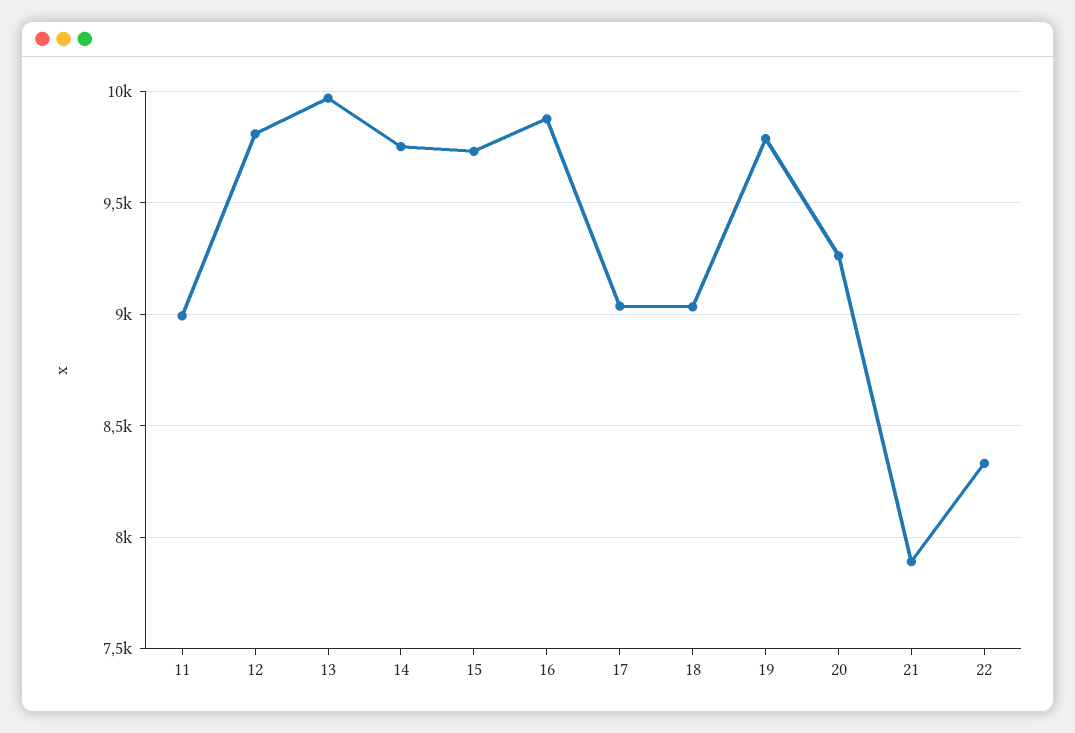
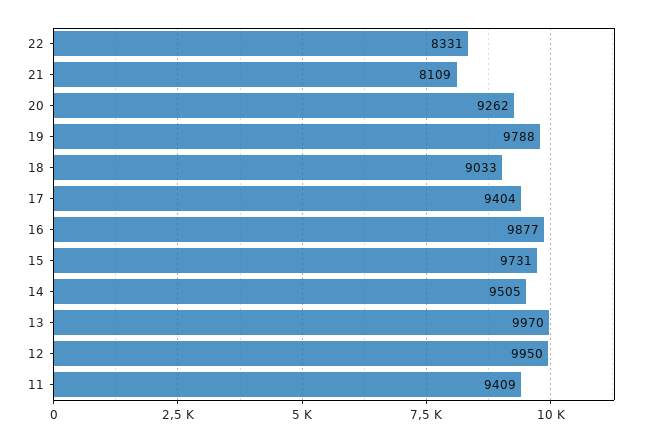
  {
-   "11": 9000,
+   "11": 9409,
-   "12": 9800,
+   "12": 9950,
    "13": 9970,
-   "14": 9750,
+   "14": 9505,
    "15": 9731,
    "16": 9877,
-   "17": 9050,
+   "17": 9404,
    "18": 9033,
    "19": 9788,
    "20": 9262,
-   "21": 7900,
+   "21": 8109,
    "22": 8331
  }

